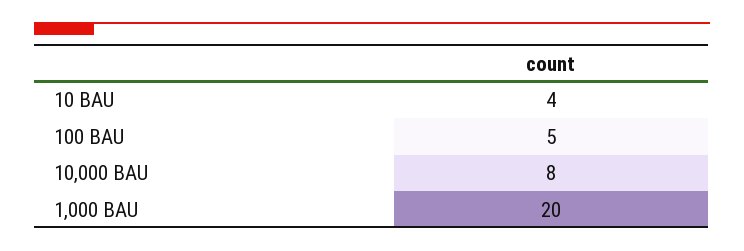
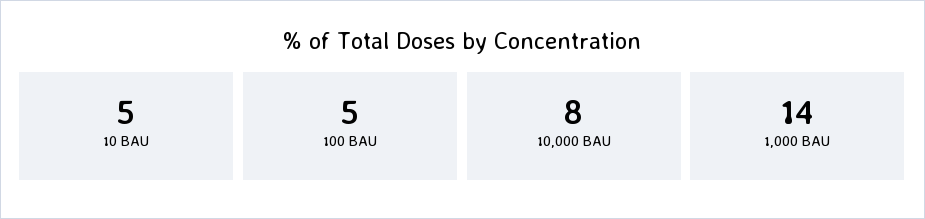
  {
-   "10 BAU": 4,
+   "10 BAU": 5,
    "100 BAU": 5,
    "10,000 BAU": 8,
-   "1,000 BAU": 20
+   "1,000 BAU": 14
  }

